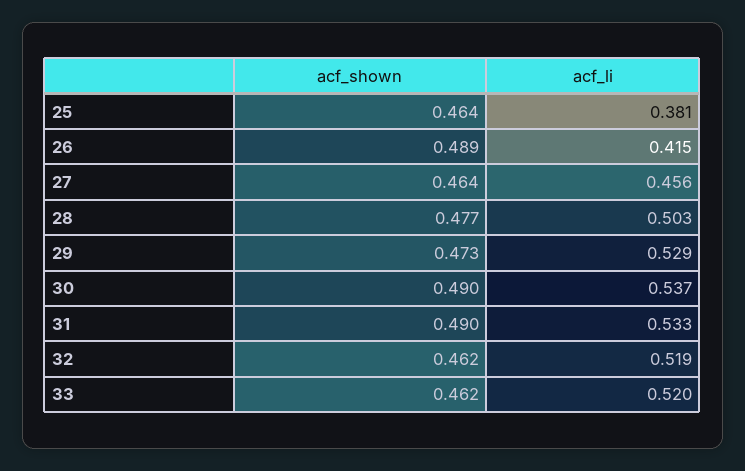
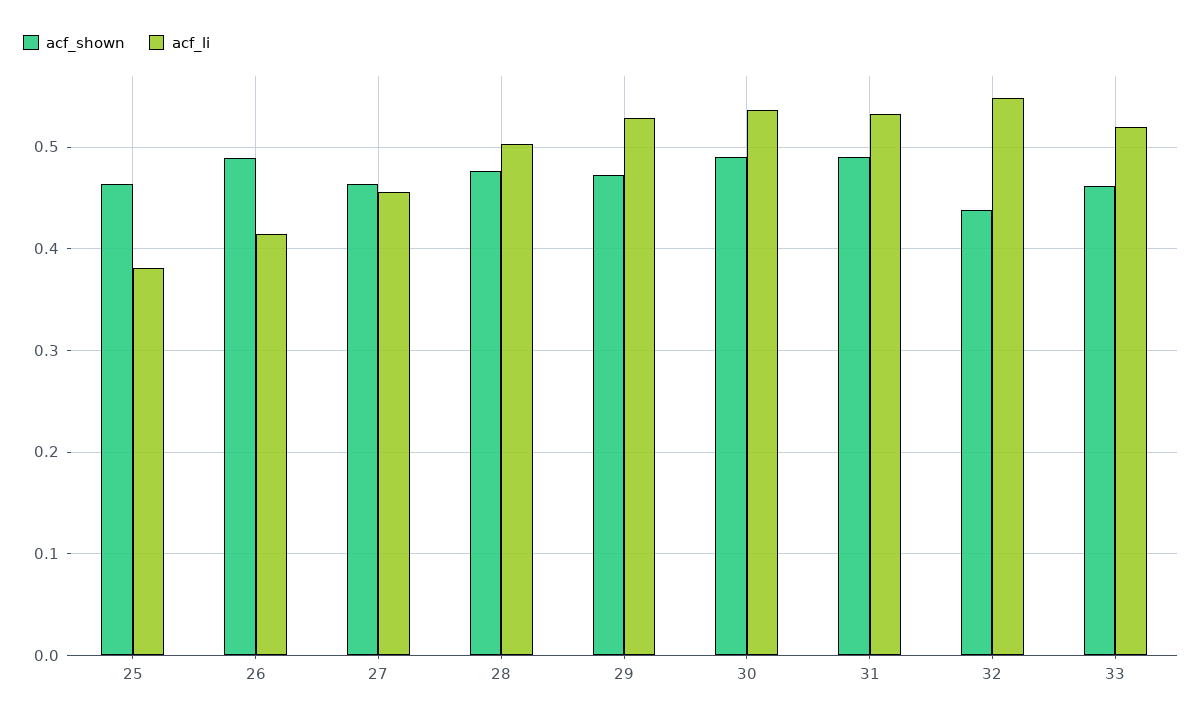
  {
    "acf_shown": {
      "25": 0.464,
      "26": 0.489,
      "27": 0.464,
      "28": 0.477,
      "29": 0.473,
      "30": 0.49,
      "31": 0.49,
-     "32": 0.462,
+     "32": 0.44,
      "33": 0.462
    },
    "acf_li": {
      "25": 0.381,
      "26": 0.415,
      "27": 0.456,
      "28": 0.503,
      "29": 0.529,
      "30": 0.537,
      "31": 0.533,
-     "32": 0.519,
+     "32": 0.55,
      "33": 0.52
    }
  }

